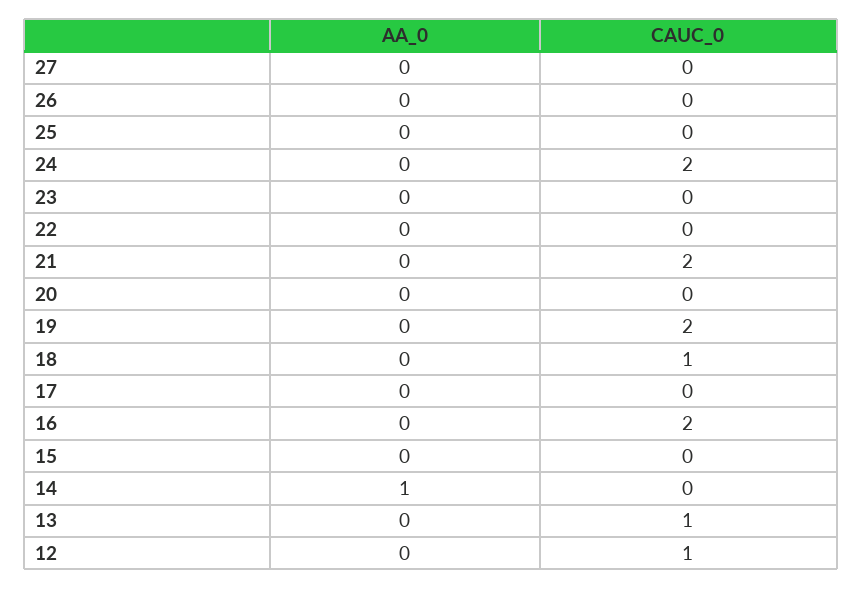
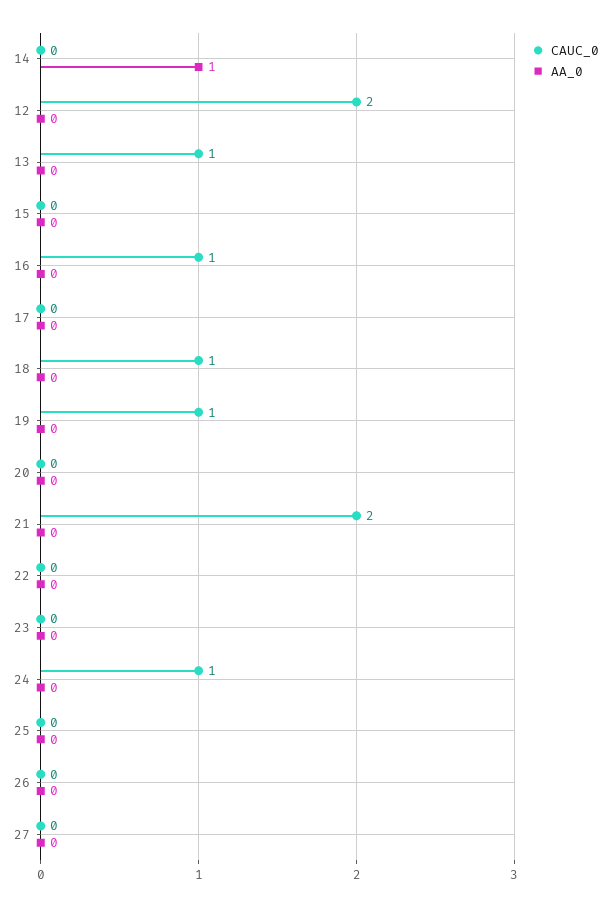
  {
    "AA_0": {
      "27": 0,
      "26": 0,
      "25": 0,
      "24": 0,
      "23": 0,
      "22": 0,
      "21": 0,
      "20": 0,
      "19": 0,
      "18": 0,
      "17": 0,
      "16": 0,
      "15": 0,
      "14": 1,
      "13": 0,
      "12": 0
    },
    "CAUC_0": {
      "27": 0,
      "26": 0,
      "25": 0,
-     "24": 2,
+     "24": 1,
      "23": 0,
      "22": 0,
      "21": 2,
      "20": 0,
-     "19": 2,
+     "19": 1,
      "18": 1,
      "17": 0,
-     "16": 2,
+     "16": 1,
      "15": 0,
      "14": 0,
      "13": 1,
-     "12": 1
+     "12": 2
    }
  }

